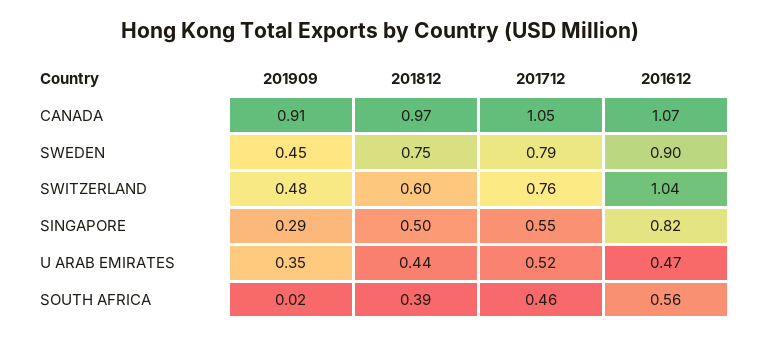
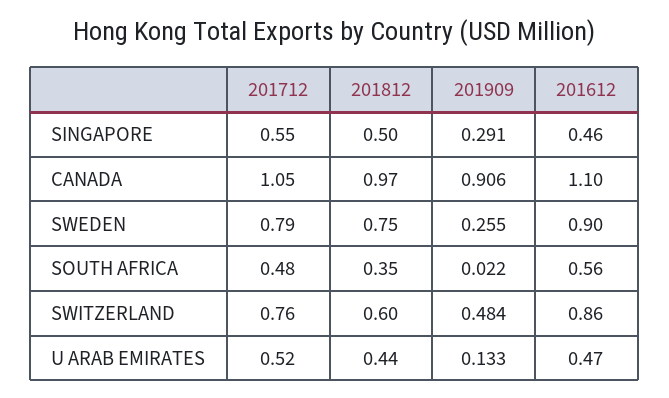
  {
    "201909": {
      "CANADA": 0.906,
-     "SWEDEN": 0.45,
+     "SWEDEN": 0.255,
      "SWITZERLAND": 0.484,
      "SINGAPORE": 0.291,
-     "U ARAB EMIRATES": 0.35,
+     "U ARAB EMIRATES": 0.133,
      "SOUTH AFRICA": 0.022
    },
    "201812": {
      "CANADA": 0.97,
      "SWEDEN": 0.75,
      "SWITZERLAND": 0.6,
      "SINGAPORE": 0.5,
      "U ARAB EMIRATES": 0.44,
-     "SOUTH AFRICA": 0.39
+     "SOUTH AFRICA": 0.35
    },
    "201712": {
      "CANADA": 1.05,
      "SWEDEN": 0.79,
      "SWITZERLAND": 0.76,
      "SINGAPORE": 0.55,
      "U ARAB EMIRATES": 0.52,
-     "SOUTH AFRICA": 0.46
+     "SOUTH AFRICA": 0.48
    },
    "201612": {
-     "CANADA": 1.07,
+     "CANADA": 1.1,
      "SWEDEN": 0.9,
-     "SWITZERLAND": 1.04,
+     "SWITZERLAND": 0.86,
-     "SINGAPORE": 0.82,
+     "SINGAPORE": 0.46,
      "U ARAB EMIRATES": 0.47,
      "SOUTH AFRICA": 0.56
    }
  }

